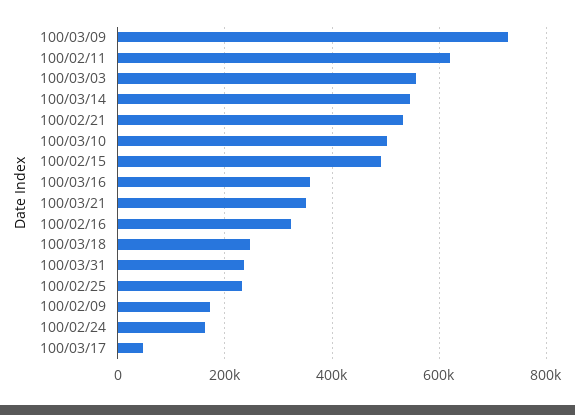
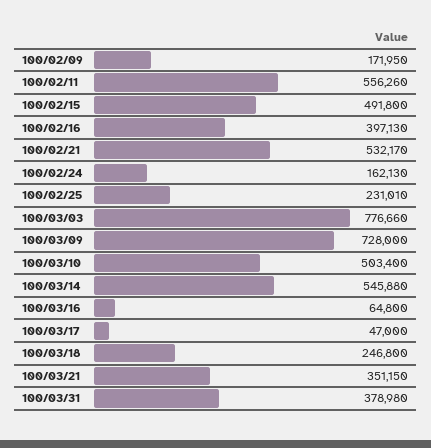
  {
    "100/03/09": 728000,
-   "100/02/11": 620000,
+   "100/02/11": 556260,
-   "100/03/03": 560000,
+   "100/03/03": 776660,
    "100/03/14": 545880,
    "100/02/21": 532170,
    "100/03/10": 503400,
    "100/02/15": 491800,
-   "100/03/16": 360000,
+   "100/03/16": 64800,
    "100/03/21": 351150,
-   "100/02/16": 320000,
+   "100/02/16": 397130,
    "100/03/18": 246800,
-   "100/03/31": 240000,
+   "100/03/31": 378980,
    "100/02/25": 231010,
    "100/02/09": 171950,
    "100/02/24": 162130,
    "100/03/17": 47000
  }

